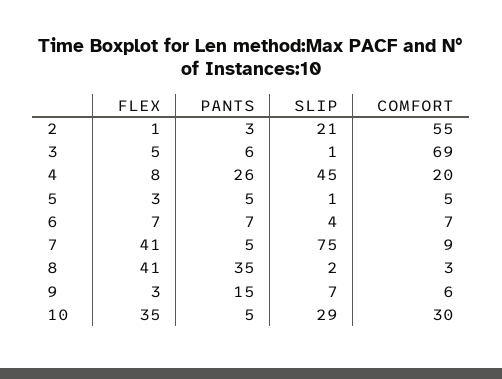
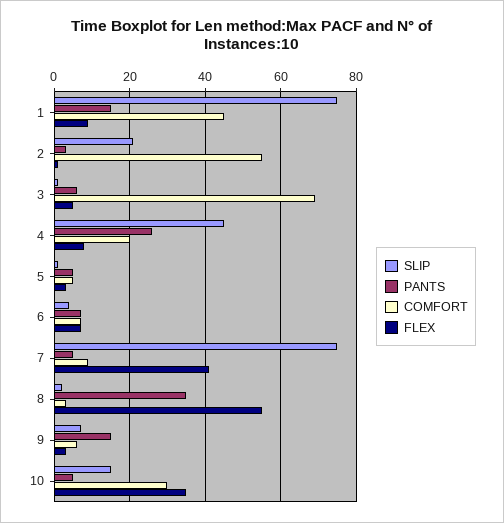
  {
    "FLEX": {
      "2": 1,
      "3": 5,
      "4": 8,
      "5": 3,
      "6": 7,
      "7": 41,
-     "8": 41,
+     "8": 55,
      "9": 3,
-     "10": 35
+     "10": 35,
+     "1": 10
    },
    "PANTS": {
      "2": 3,
      "3": 6,
      "4": 26,
      "5": 5,
      "6": 7,
      "7": 5,
      "8": 35,
      "9": 15,
-     "10": 5
+     "10": 5,
+     "1": 15
    },
    "SLIP": {
      "2": 21,
      "3": 1,
      "4": 45,
      "5": 1,
      "6": 4,
      "7": 75,
      "8": 2,
      "9": 7,
-     "10": 29
+     "10": 15,
+     "1": 75
    },
    "COMFORT": {
      "2": 55,
      "3": 69,
      "4": 20,
      "5": 5,
      "6": 7,
      "7": 9,
      "8": 3,
      "9": 6,
-     "10": 30
+     "10": 30,
+     "1": 45
    }
  }

